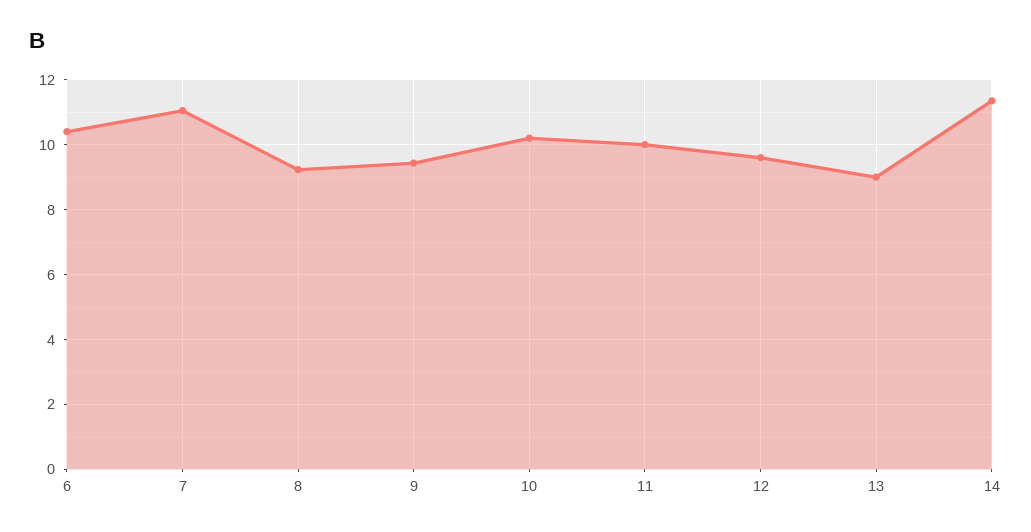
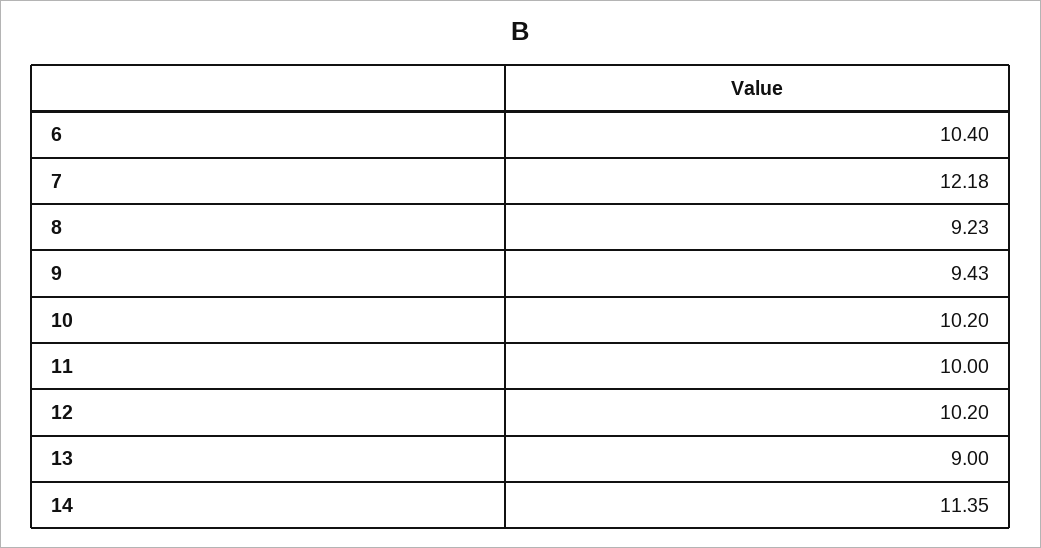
  {
    "6": 10.4,
-   "7": 11,
+   "7": 12.18,
    "8": 9.23,
    "9": 9.43,
    "10": 10.2,
    "11": 10,
-   "12": 9.6,
+   "12": 10.2,
    "13": 9,
    "14": 11.35
  }

